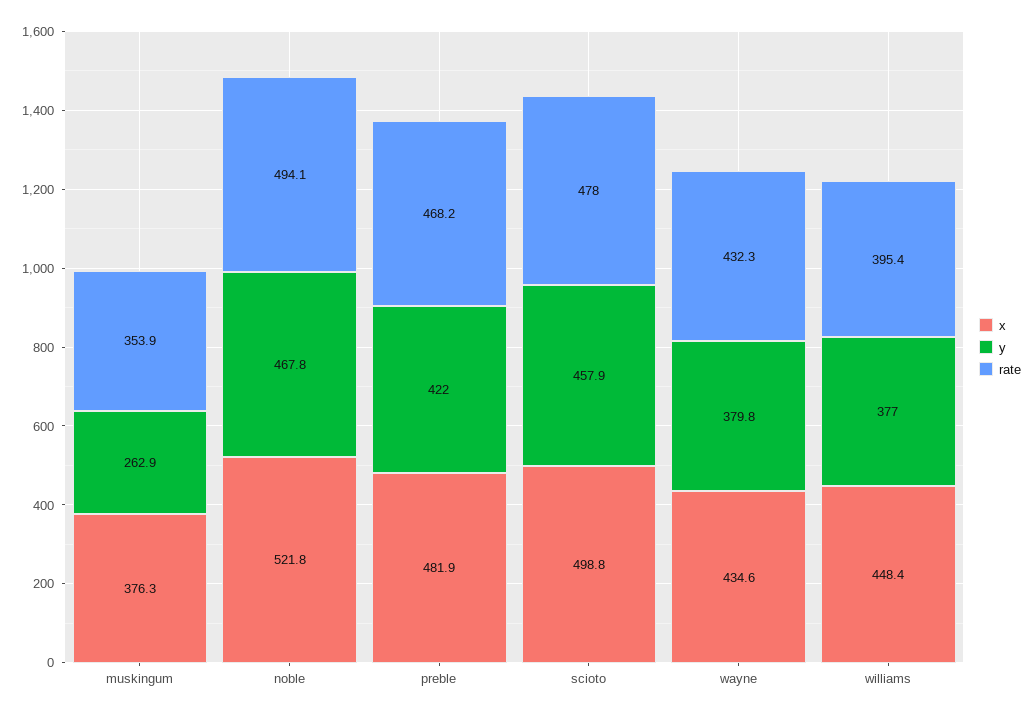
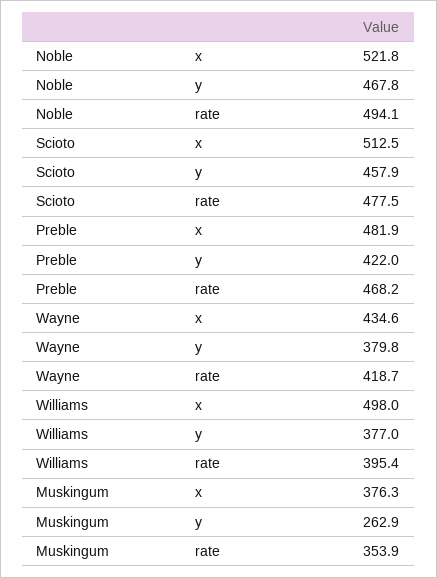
  {
    "x": {
      "muskingum": 376.3,
      "noble": 521.8,
      "preble": 481.9,
-     "scioto": 498.8,
+     "scioto": 512.5,
      "wayne": 434.6,
-     "williams": 448.4
+     "williams": 498
    },
    "y": {
      "muskingum": 262.9,
      "noble": 467.8,
      "preble": 422,
      "scioto": 457.9,
      "wayne": 379.8,
      "williams": 377
    },
    "rate": {
      "muskingum": 353.9,
      "noble": 494.1,
      "preble": 468.2,
-     "scioto": 478,
+     "scioto": 477.5,
-     "wayne": 432.3,
+     "wayne": 418.7,
      "williams": 395.4
    }
  }

